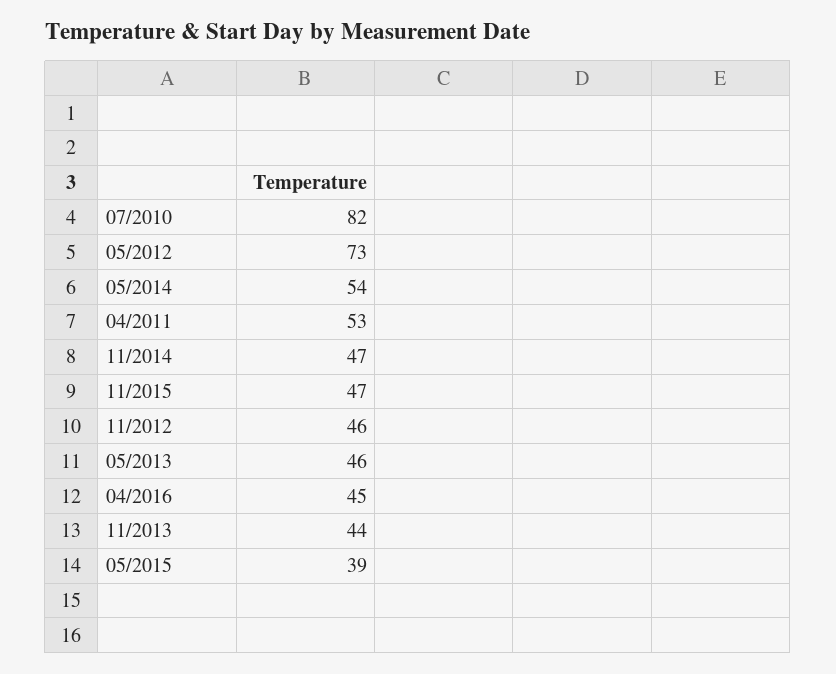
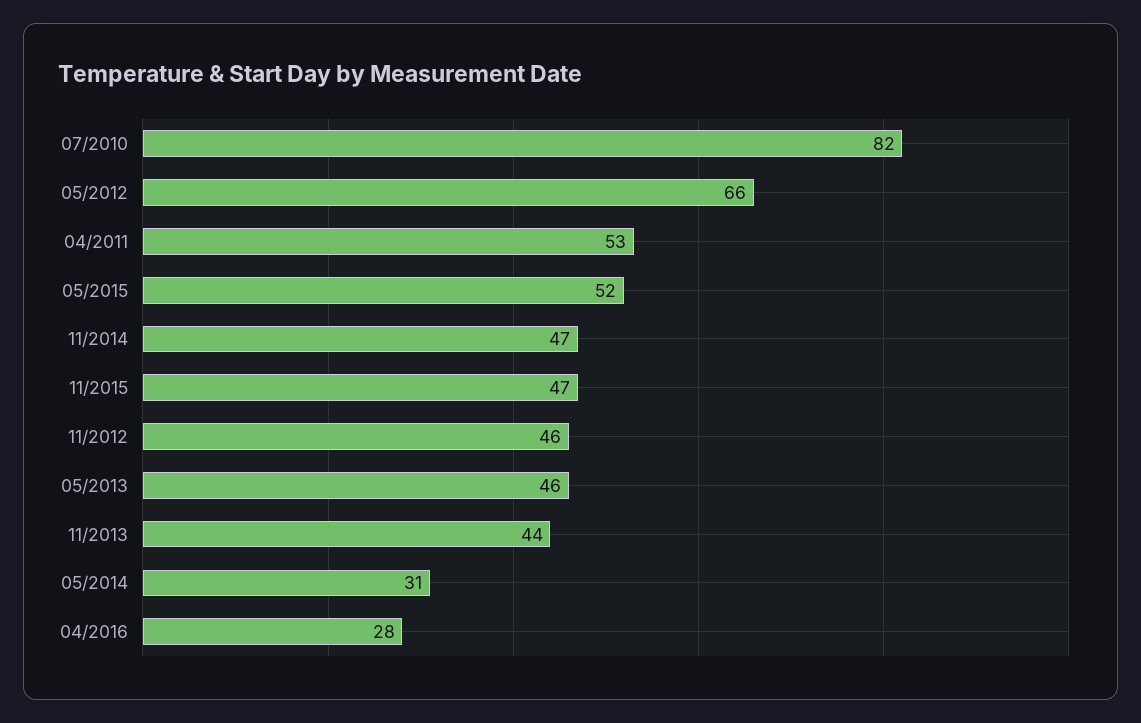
  {
    "07/2010": 82,
-   "05/2012": 73,
+   "05/2012": 66,
-   "05/2014": 54,
+   "05/2014": 31,
    "04/2011": 53,
    "11/2014": 47,
    "11/2015": 47,
    "11/2012": 46,
    "05/2013": 46,
-   "04/2016": 45,
+   "04/2016": 28,
    "11/2013": 44,
-   "05/2015": 39
+   "05/2015": 52
  }

